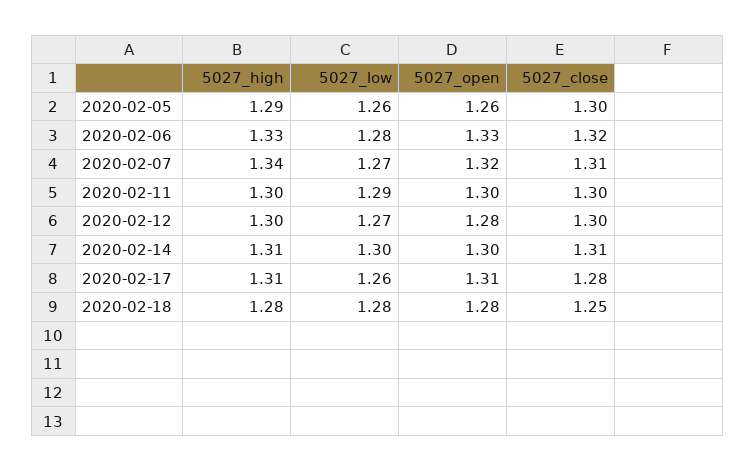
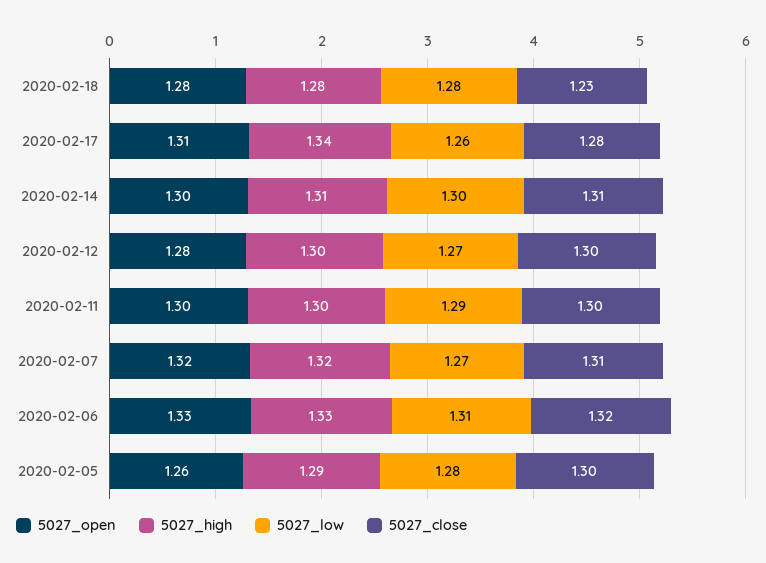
  {
    "5027_high": {
      "2020-02-05": 1.29,
      "2020-02-06": 1.33,
-     "2020-02-07": 1.34,
+     "2020-02-07": 1.32,
      "2020-02-11": 1.3,
      "2020-02-12": 1.3,
      "2020-02-14": 1.31,
-     "2020-02-17": 1.31,
+     "2020-02-17": 1.34,
      "2020-02-18": 1.28
    },
    "5027_low": {
-     "2020-02-05": 1.26,
+     "2020-02-05": 1.28,
-     "2020-02-06": 1.28,
+     "2020-02-06": 1.31,
      "2020-02-07": 1.27,
      "2020-02-11": 1.29,
      "2020-02-12": 1.27,
      "2020-02-14": 1.3,
      "2020-02-17": 1.26,
      "2020-02-18": 1.28
    },
    "5027_open": {
      "2020-02-05": 1.26,
      "2020-02-06": 1.33,
      "2020-02-07": 1.32,
      "2020-02-11": 1.3,
      "2020-02-12": 1.28,
      "2020-02-14": 1.3,
      "2020-02-17": 1.31,
      "2020-02-18": 1.28
    },
    "5027_close": {
      "2020-02-05": 1.3,
      "2020-02-06": 1.32,
      "2020-02-07": 1.31,
      "2020-02-11": 1.3,
      "2020-02-12": 1.3,
      "2020-02-14": 1.31,
      "2020-02-17": 1.28,
-     "2020-02-18": 1.25
+     "2020-02-18": 1.23
    }
  }

